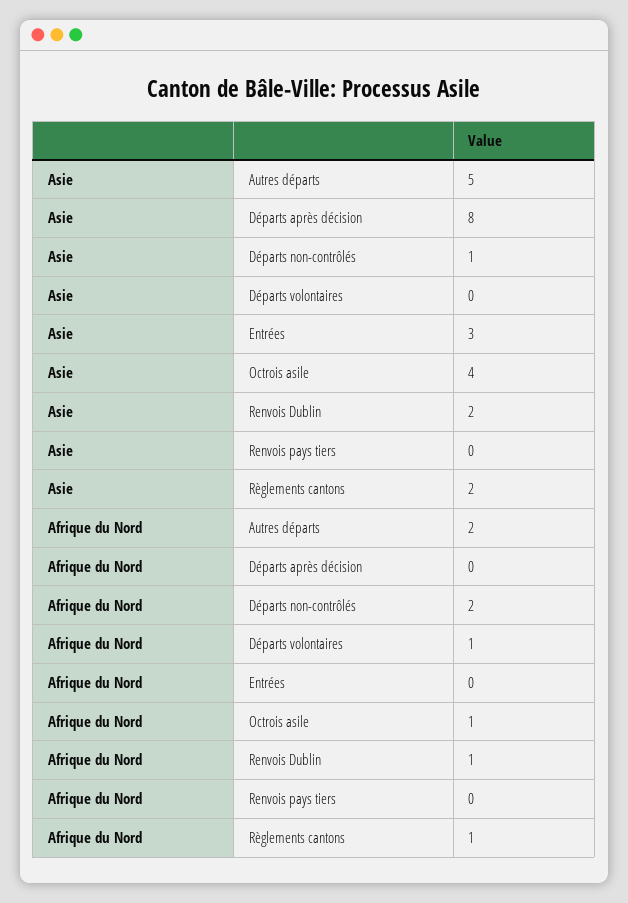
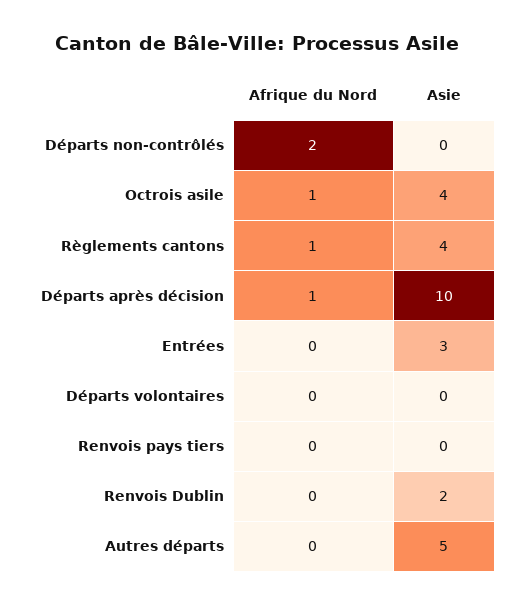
  {
    "Asie": {
      "Autres départs": 5,
-     "Départs après décision": 8,
+     "Départs après décision": 10,
-     "Départs non-contrôlés": 1,
+     "Départs non-contrôlés": 0,
      "Départs volontaires": 0,
      "Entrées": 3,
      "Octrois asile": 4,
      "Renvois Dublin": 2,
      "Renvois pays tiers": 0,
-     "Règlements cantons": 2
+     "Règlements cantons": 4
    },
    "Afrique du Nord": {
-     "Autres départs": 2,
+     "Autres départs": 0,
-     "Départs après décision": 0,
+     "Départs après décision": 1,
      "Départs non-contrôlés": 2,
-     "Départs volontaires": 1,
+     "Départs volontaires": 0,
      "Entrées": 0,
      "Octrois asile": 1,
-     "Renvois Dublin": 1,
+     "Renvois Dublin": 0,
      "Renvois pays tiers": 0,
      "Règlements cantons": 1
    }
  }

